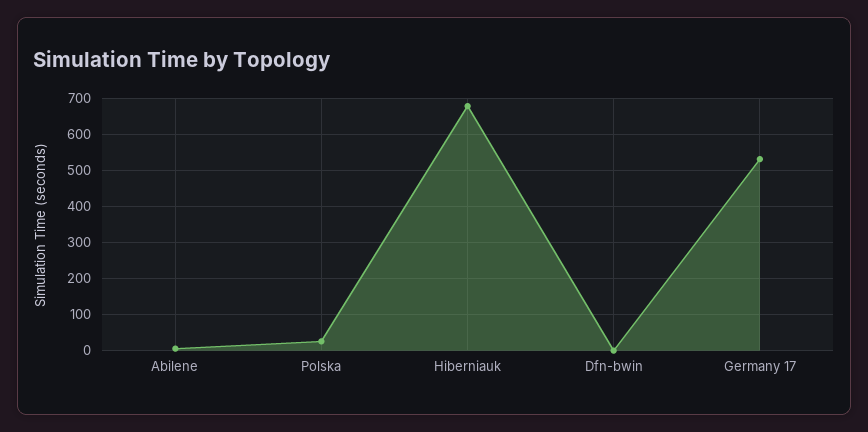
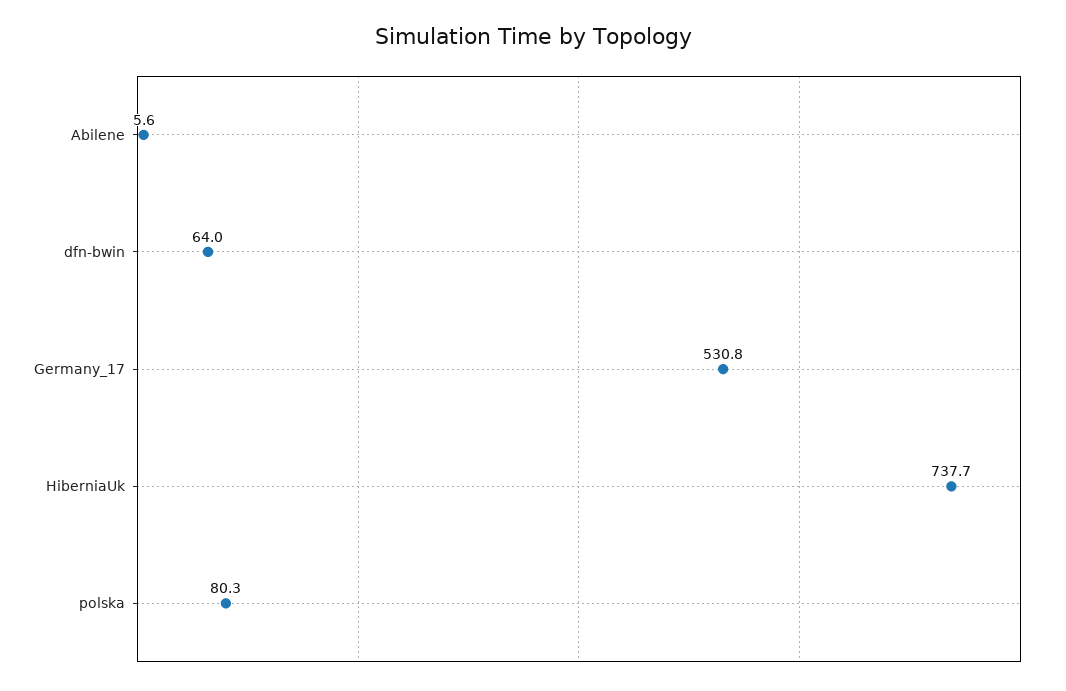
  {
    "Abilene": 5.6,
-   "Polska": 20,
+   "Polska": 80.3,
-   "Hiberniauk": 680,
+   "Hiberniauk": 737.7,
-   "Dfn-bwin": 0,
+   "Dfn-bwin": 64,
    "Germany 17": 530.8
  }

